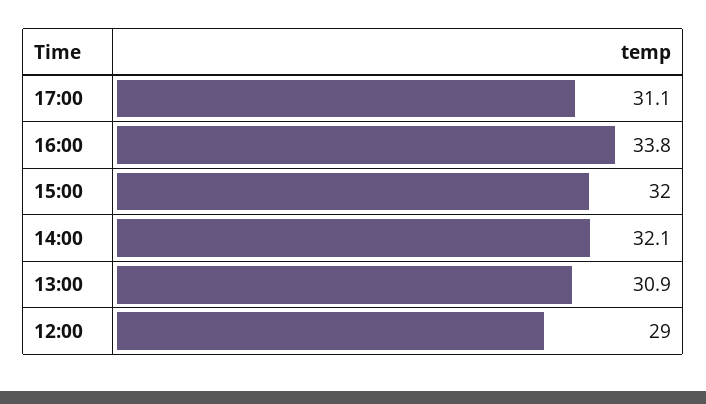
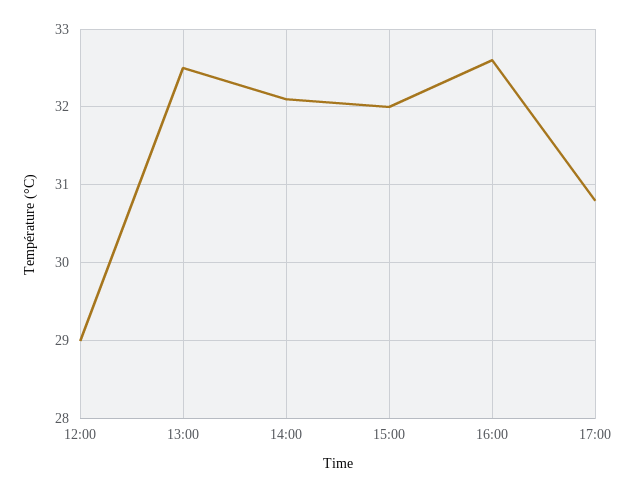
  {
-   "17:00": 31.1,
+   "17:00": 30.8,
-   "16:00": 33.8,
+   "16:00": 32.6,
    "15:00": 32,
    "14:00": 32.1,
-   "13:00": 30.9,
+   "13:00": 32.5,
    "12:00": 29
  }

